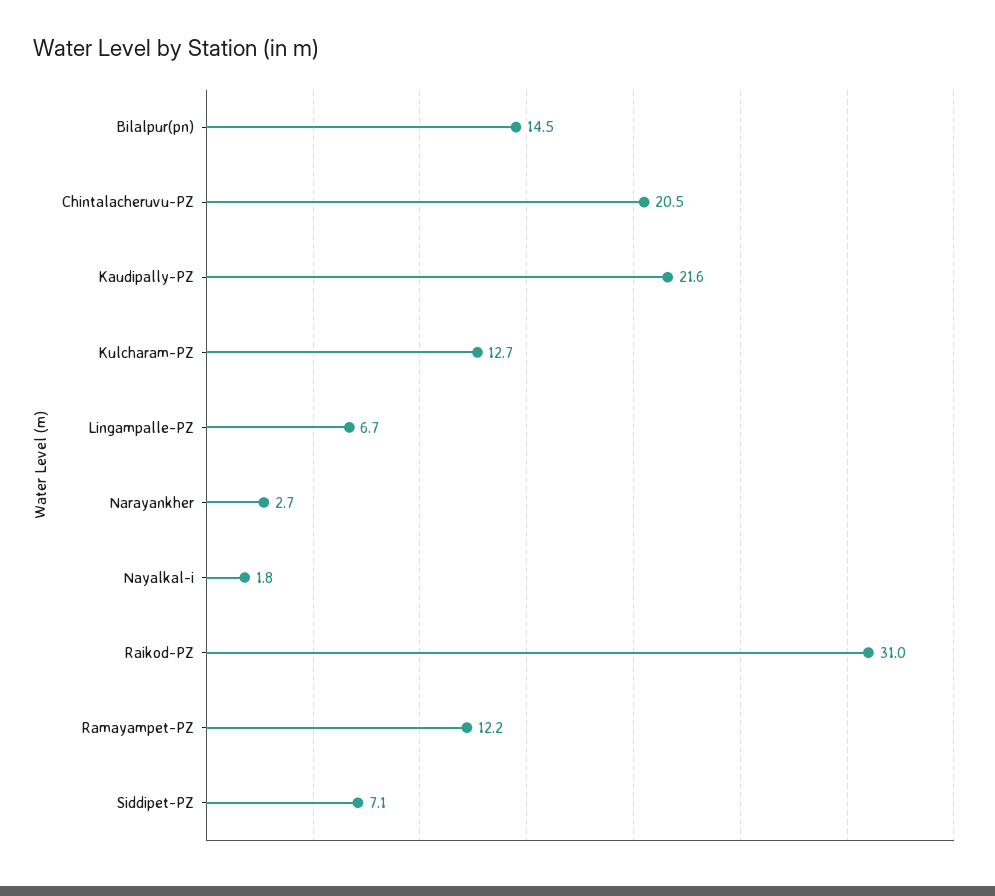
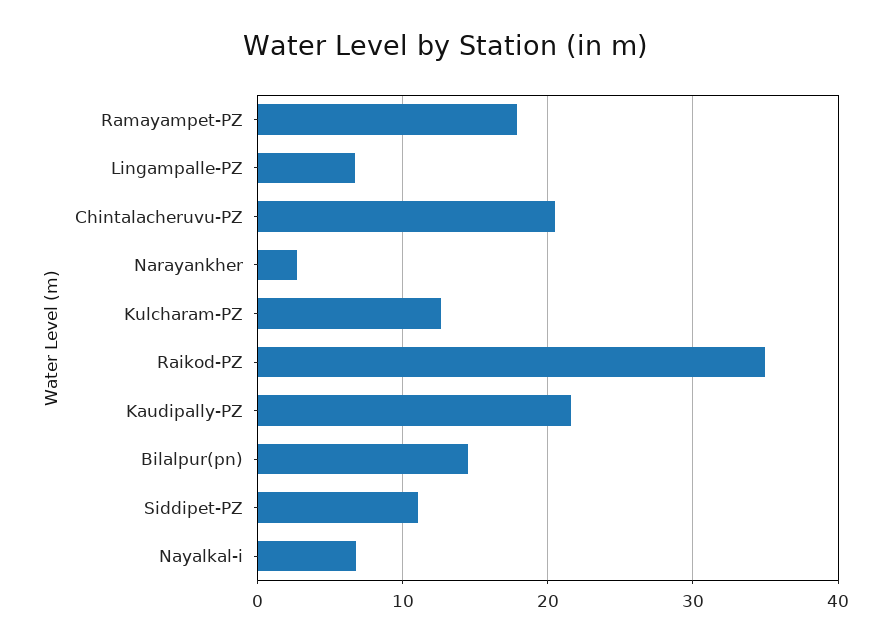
  {
    "Bilalpur(pn)": 14.5,
    "Chintalacheruvu-PZ": 20.5,
    "Kaudipally-PZ": 21.6,
    "Kulcharam-PZ": 12.7,
    "Lingampalle-PZ": 6.7,
    "Narayankher": 2.7,
-   "Nayalkal-i": 1.8,
+   "Nayalkal-i": 7,
-   "Raikod-PZ": 31,
+   "Raikod-PZ": 35,
-   "Ramayampet-PZ": 12.2,
+   "Ramayampet-PZ": 18,
-   "Siddipet-PZ": 7.1
+   "Siddipet-PZ": 11
  }

